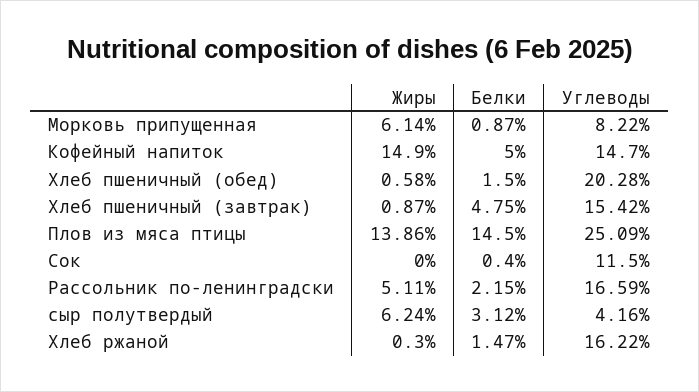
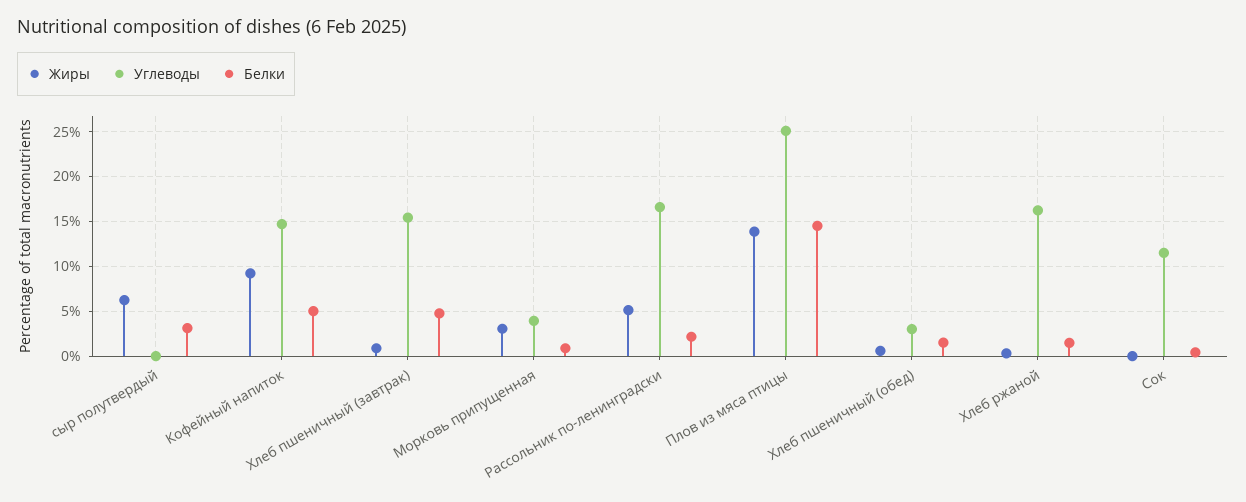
  {
    "Жиры": {
-     "Морковь припущенная": 6.14,
+     "Морковь припущенная": 3,
-     "Кофейный напиток": 14.9,
+     "Кофейный напиток": 9,
      "Хлеб пшеничный (обед)": 0.58,
      "Хлеб пшеничный (завтрак)": 0.87,
      "Плов из мяса птицы": 13.86,
      "Сок": 0,
      "Рассольник по-ленинградски": 5.11,
      "сыр полутвердый": 6.24,
      "Хлеб ржаной": 0.3
    },
    "Белки": {
      "Морковь припущенная": 0.87,
      "Кофейный напиток": 5,
      "Хлеб пшеничный (обед)": 1.5,
      "Хлеб пшеничный (завтрак)": 4.75,
      "Плов из мяса птицы": 14.5,
      "Сок": 0.4,
      "Рассольник по-ленинградски": 2.15,
      "сыр полутвердый": 3.12,
      "Хлеб ржаной": 1.47
    },
    "Углеводы": {
-     "Морковь припущенная": 8.22,
+     "Морковь припущенная": 4,
      "Кофейный напиток": 14.7,
-     "Хлеб пшеничный (обед)": 20.28,
+     "Хлеб пшеничный (обед)": 3,
      "Хлеб пшеничный (завтрак)": 15.42,
      "Плов из мяса птицы": 25.09,
      "Сок": 11.5,
      "Рассольник по-ленинградски": 16.59,
-     "сыр полутвердый": 4.16,
+     "сыр полутвердый": 0,
      "Хлеб ржаной": 16.22
    }
  }

